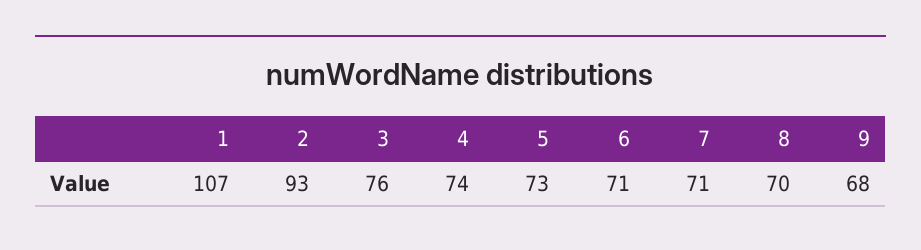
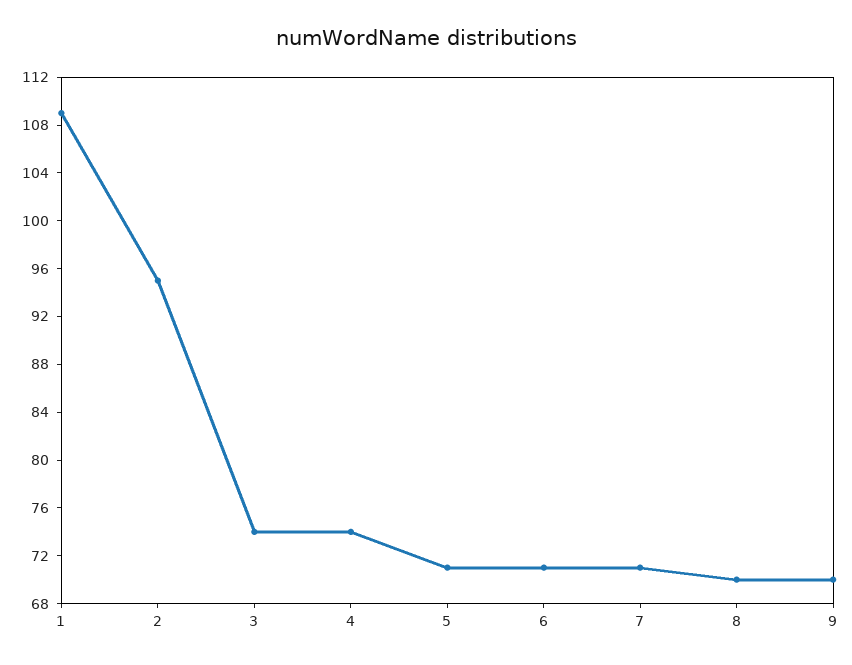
  {
-   "1": 107,
+   "1": 109,
-   "2": 93,
+   "2": 95,
-   "3": 76,
+   "3": 74,
    "4": 74,
-   "5": 73,
+   "5": 71,
    "6": 71,
    "7": 71,
    "8": 70,
-   "9": 68
+   "9": 70
  }

